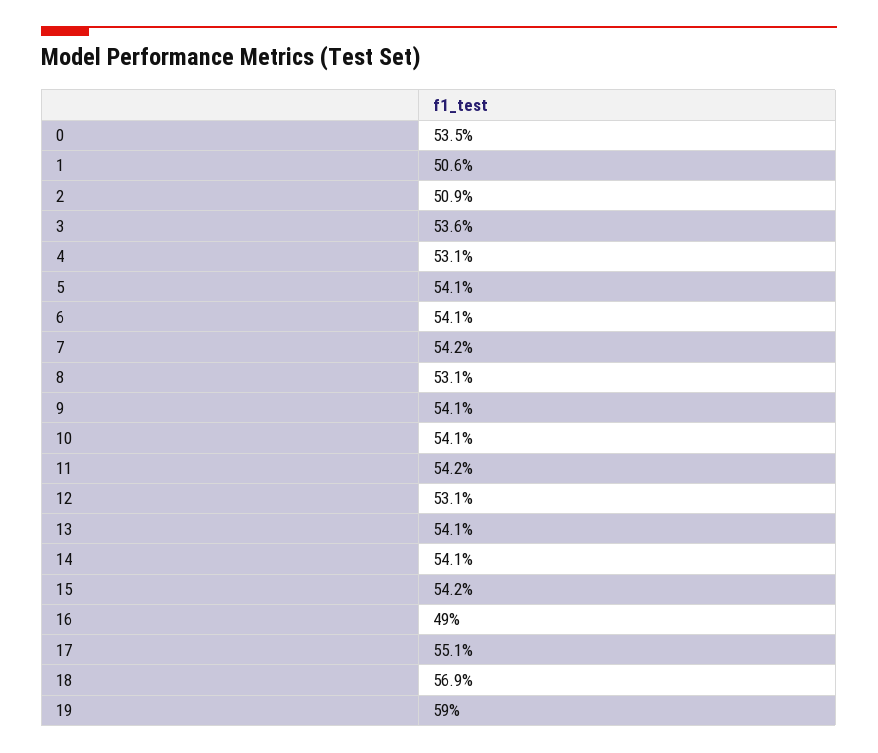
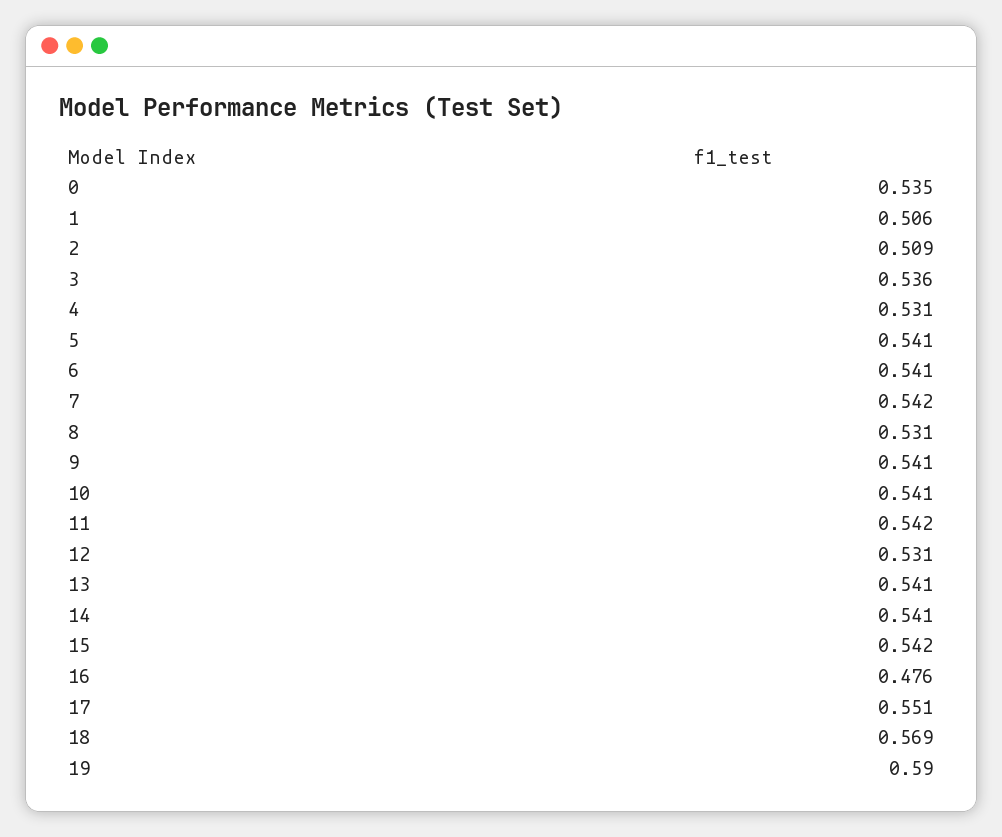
  {
    "0": 0.535,
    "1": 0.506,
    "2": 0.509,
    "3": 0.536,
    "4": 0.531,
    "5": 0.541,
    "6": 0.541,
    "7": 0.542,
    "8": 0.531,
    "9": 0.541,
    "10": 0.541,
    "11": 0.542,
    "12": 0.531,
    "13": 0.541,
    "14": 0.541,
    "15": 0.542,
-   "16": 0.49,
+   "16": 0.476,
    "17": 0.551,
    "18": 0.569,
    "19": 0.59
  }

